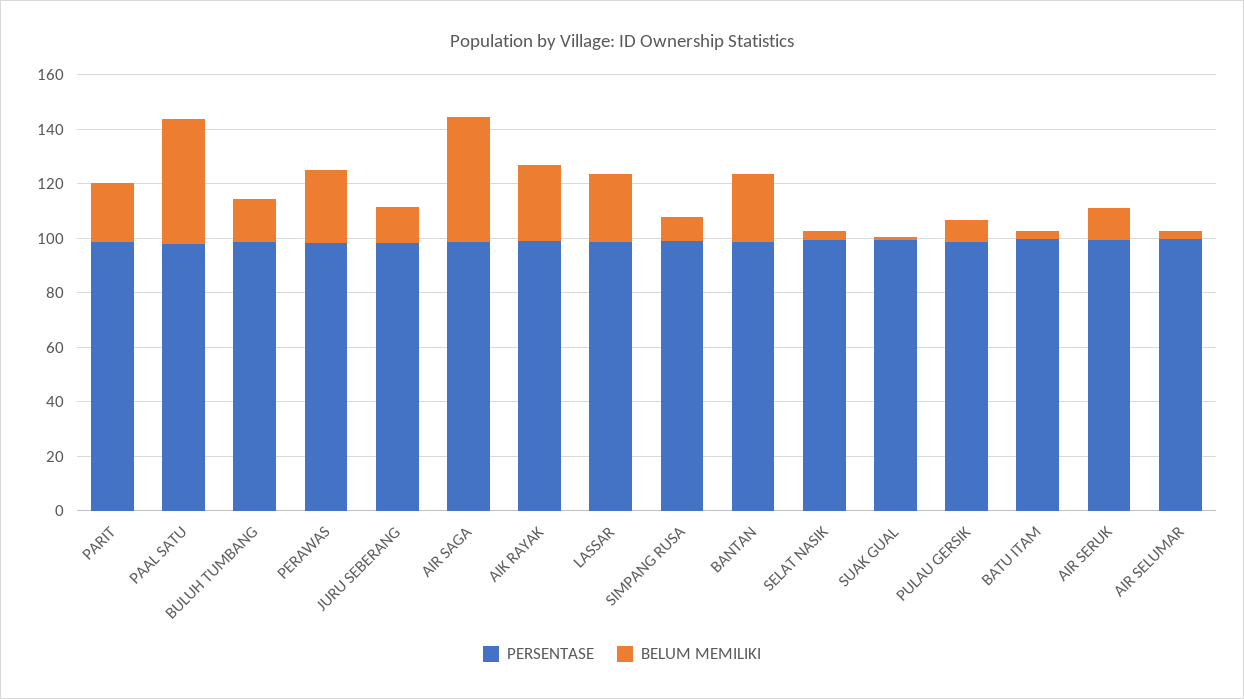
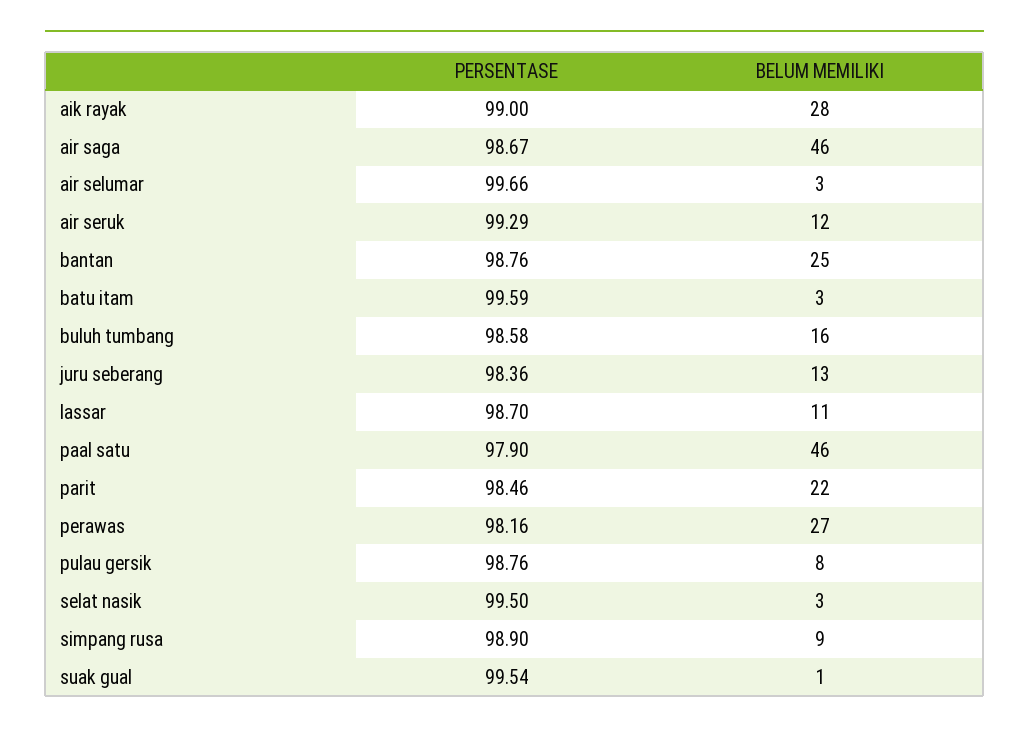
  {
    "PERSENTASE": {
      "PARIT": 98.46,
      "PAAL SATU": 97.9,
      "BULUH TUMBANG": 98.58,
      "PERAWAS": 98.16,
      "JURU SEBERANG": 98.36,
      "AIR SAGA": 98.67,
      "AIK RAYAK": 99,
      "LASSAR": 98.7,
      "SIMPANG RUSA": 98.9,
      "BANTAN": 98.76,
      "SELAT NASIK": 99.5,
      "SUAK GUAL": 99.54,
      "PULAU GERSIK": 98.76,
      "BATU ITAM": 99.59,
      "AIR SERUK": 99.29,
      "AIR SELUMAR": 99.66
    },
    "BELUM MEMILIKI": {
      "PARIT": 22,
      "PAAL SATU": 46,
      "BULUH TUMBANG": 16,
      "PERAWAS": 27,
      "JURU SEBERANG": 13,
      "AIR SAGA": 46,
      "AIK RAYAK": 28,
-     "LASSAR": 25,
+     "LASSAR": 11,
      "SIMPANG RUSA": 9,
      "BANTAN": 25,
      "SELAT NASIK": 3,
      "SUAK GUAL": 1,
      "PULAU GERSIK": 8,
      "BATU ITAM": 3,
      "AIR SERUK": 12,
      "AIR SELUMAR": 3
    }
  }

